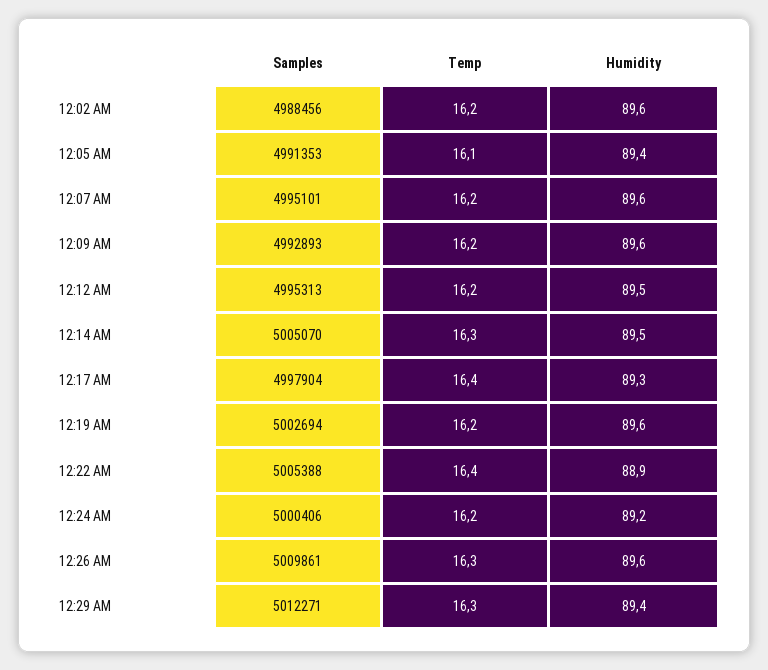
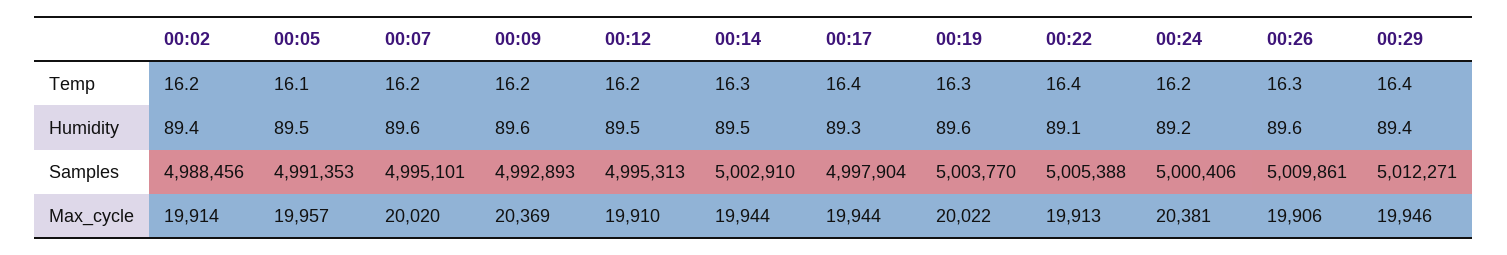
  {
    "Samples": {
      "12:02 AM": 4988456,
      "12:05 AM": 4991353,
      "12:07 AM": 4995101,
      "12:09 AM": 4992893,
      "12:12 AM": 4995313,
-     "12:14 AM": 5005070,
+     "12:14 AM": 5002910,
      "12:17 AM": 4997904,
-     "12:19 AM": 5002694,
+     "12:19 AM": 5003770,
      "12:22 AM": 5005388,
      "12:24 AM": 5000406,
      "12:26 AM": 5009861,
      "12:29 AM": 5012271
    },
    "Temp": {
      "12:02 AM": 16.2,
      "12:05 AM": 16.1,
      "12:07 AM": 16.2,
      "12:09 AM": 16.2,
      "12:12 AM": 16.2,
      "12:14 AM": 16.3,
      "12:17 AM": 16.4,
-     "12:19 AM": 16.2,
+     "12:19 AM": 16.3,
      "12:22 AM": 16.4,
      "12:24 AM": 16.2,
      "12:26 AM": 16.3,
-     "12:29 AM": 16.3
+     "12:29 AM": 16.4
    },
    "Humidity": {
-     "12:02 AM": 89.6,
+     "12:02 AM": 89.4,
-     "12:05 AM": 89.4,
+     "12:05 AM": 89.5,
      "12:07 AM": 89.6,
      "12:09 AM": 89.6,
      "12:12 AM": 89.5,
      "12:14 AM": 89.5,
      "12:17 AM": 89.3,
      "12:19 AM": 89.6,
-     "12:22 AM": 88.9,
+     "12:22 AM": 89.1,
      "12:24 AM": 89.2,
      "12:26 AM": 89.6,
      "12:29 AM": 89.4
-   }
+   },
+   "Max_cycle": {
+     "12:02 AM": 19914,
+     "12:05 AM": 19957,
+     "12:07 AM": 20020,
+     "12:09 AM": 20369,
+     "12:12 AM": 19910,
+     "12:14 AM": 19944,
+     "12:17 AM": 19944,
+     "12:19 AM": 20022,
+     "12:22 AM": 19913,
+     "12:24 AM": 20381,
+     "12:26 AM": 19906,
+     "12:29 AM": 19946
+   }
  }

